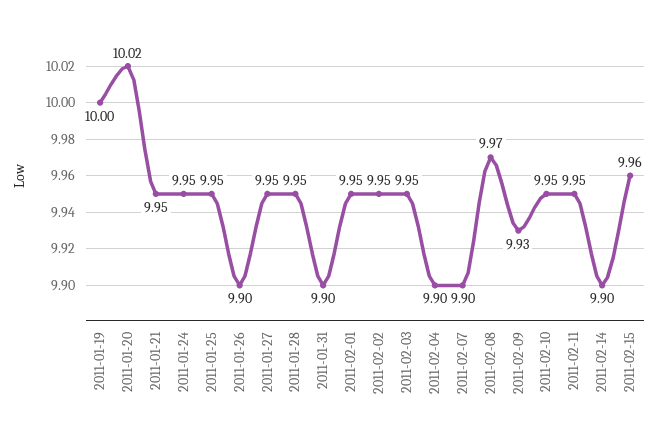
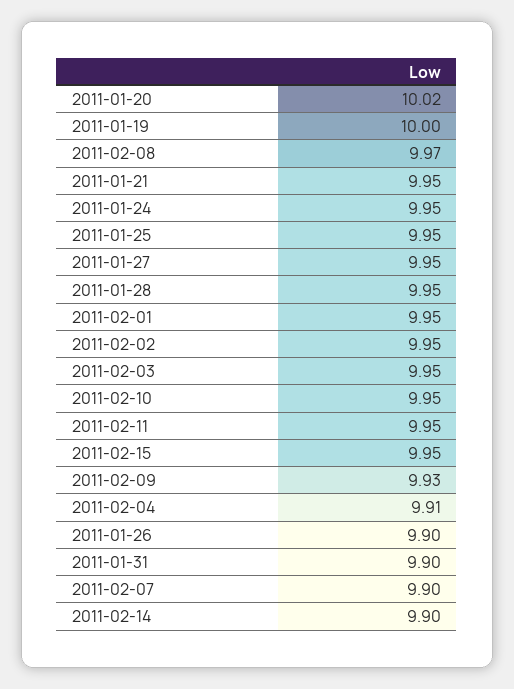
  {
    "2011-01-19": 10,
    "2011-01-20": 10.02,
    "2011-01-21": 9.95,
    "2011-01-24": 9.95,
    "2011-01-25": 9.95,
    "2011-01-26": 9.9,
    "2011-01-27": 9.95,
    "2011-01-28": 9.95,
    "2011-01-31": 9.9,
    "2011-02-01": 9.95,
    "2011-02-02": 9.95,
    "2011-02-03": 9.95,
-   "2011-02-04": 9.9,
+   "2011-02-04": 9.91,
    "2011-02-07": 9.9,
    "2011-02-08": 9.97,
    "2011-02-09": 9.93,
    "2011-02-10": 9.95,
    "2011-02-11": 9.95,
    "2011-02-14": 9.9,
-   "2011-02-15": 9.96
+   "2011-02-15": 9.95
  }

